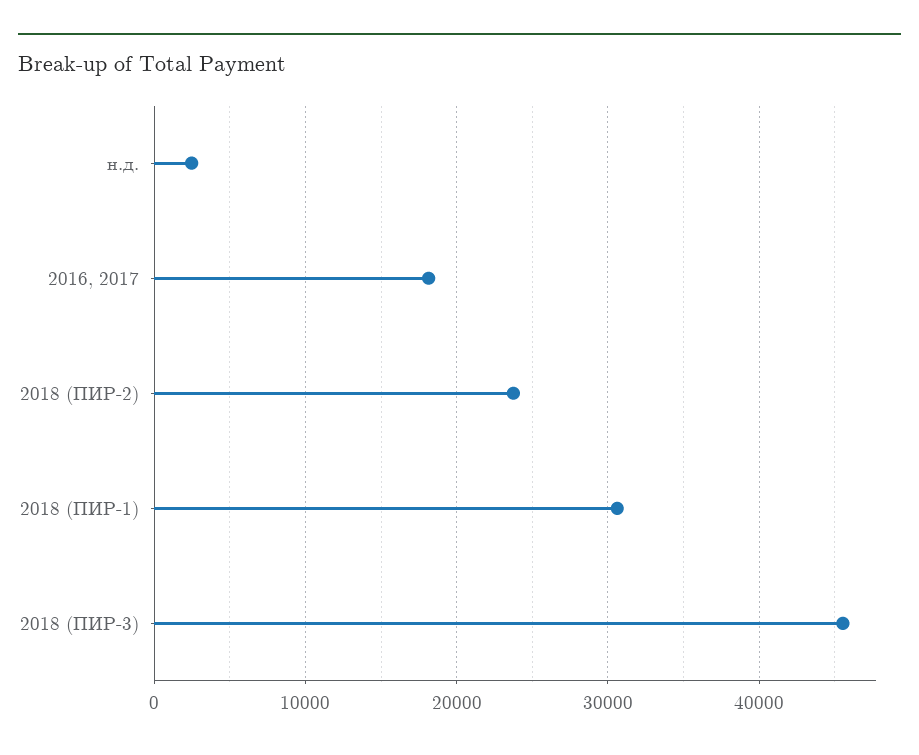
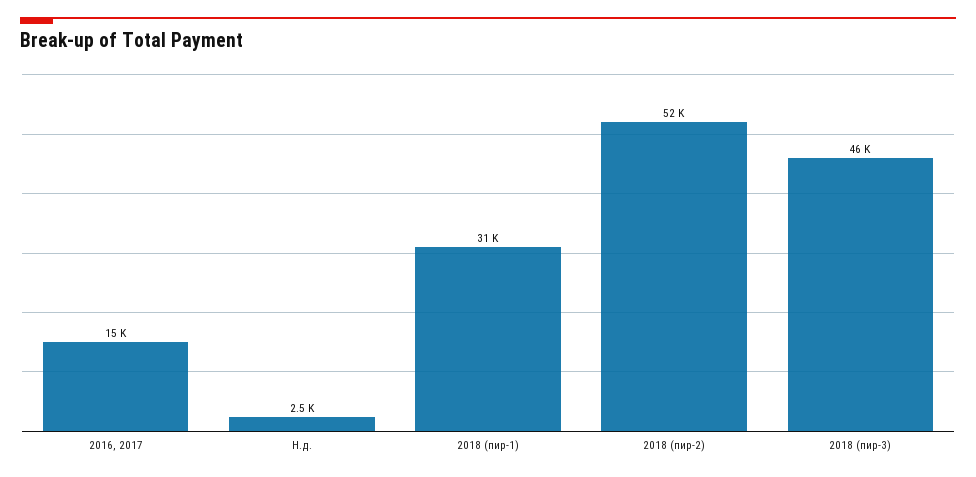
  {
    "н.д.": 2500,
-   "2016, 2017": 18000,
+   "2016, 2017": 15000,
-   "2018 (ПИР-2)": 24000,
+   "2018 (ПИР-2)": 52000,
    "2018 (ПИР-1)": 31000,
    "2018 (ПИР-3)": 46000
  }

